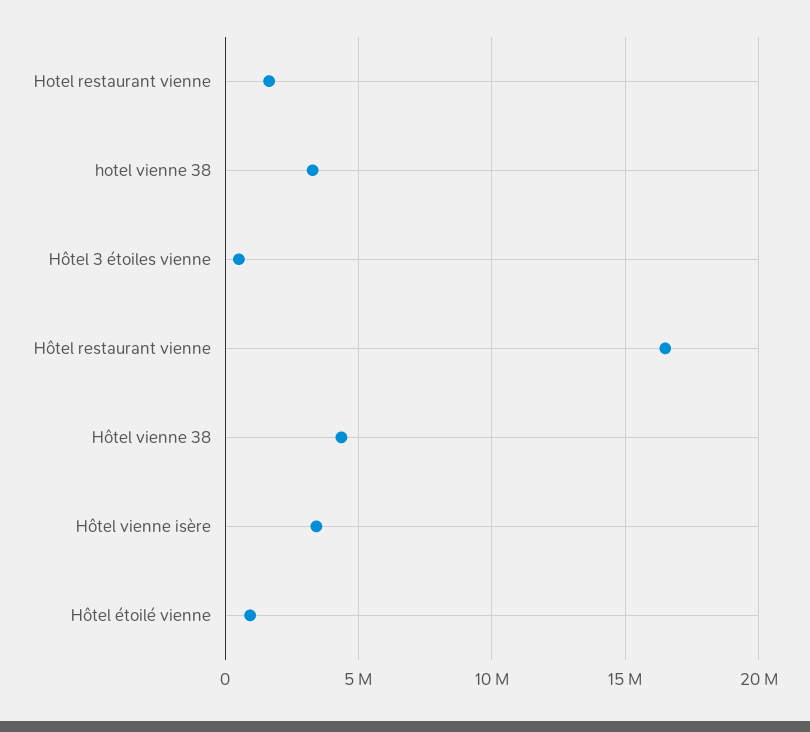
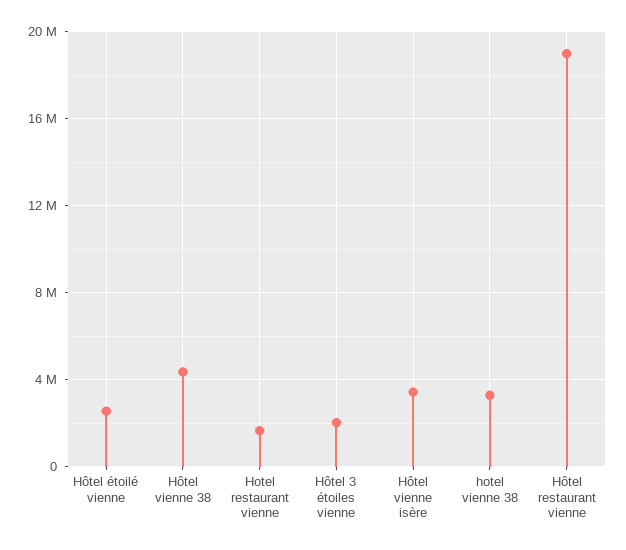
  {
    "Hotel restaurant vienne": 1500000,
    "hotel vienne 38": 3500000,
-   "Hôtel 3 étoiles vienne": 500000,
+   "Hôtel 3 étoiles vienne": 2000000,
-   "Hôtel restaurant vienne": 16500000,
+   "Hôtel restaurant vienne": 19000000,
    "Hôtel vienne 38": 4500000,
    "Hôtel vienne isère": 3500000,
-   "Hôtel étoilé vienne": 1000000
+   "Hôtel étoilé vienne": 2500000
  }

